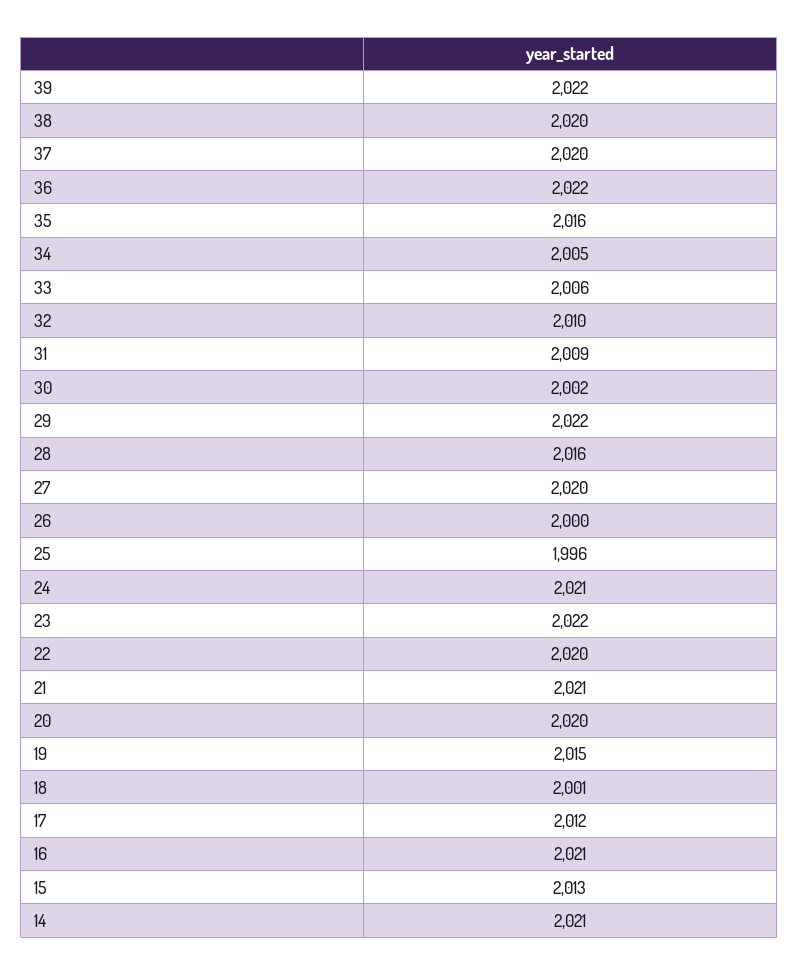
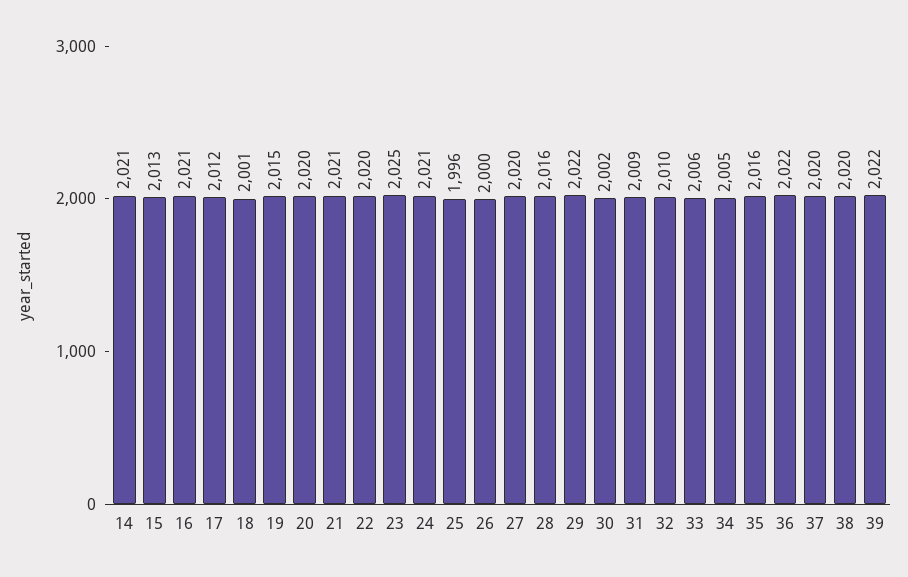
  {
    "39": 2022,
    "38": 2020,
    "37": 2020,
    "36": 2022,
    "35": 2016,
    "34": 2005,
    "33": 2006,
    "32": 2010,
    "31": 2009,
    "30": 2002,
    "29": 2022,
    "28": 2016,
    "27": 2020,
    "26": 2000,
    "25": 1996,
    "24": 2021,
-   "23": 2022,
+   "23": 2025,
    "22": 2020,
    "21": 2021,
    "20": 2020,
    "19": 2015,
    "18": 2001,
    "17": 2012,
    "16": 2021,
    "15": 2013,
    "14": 2021
  }

